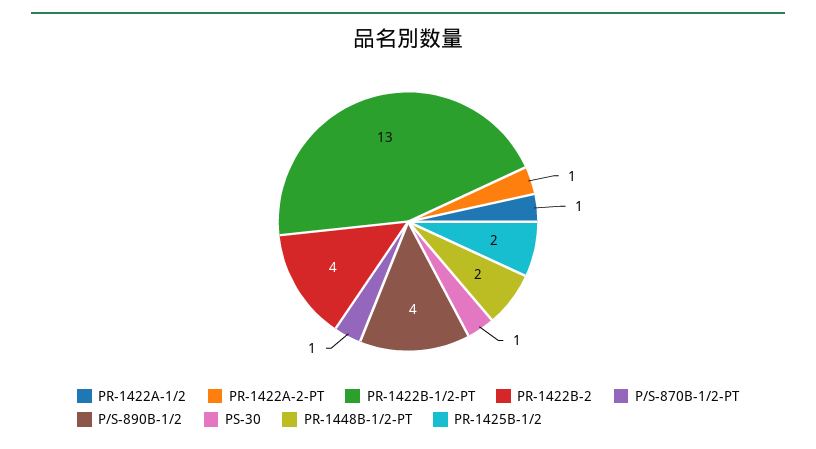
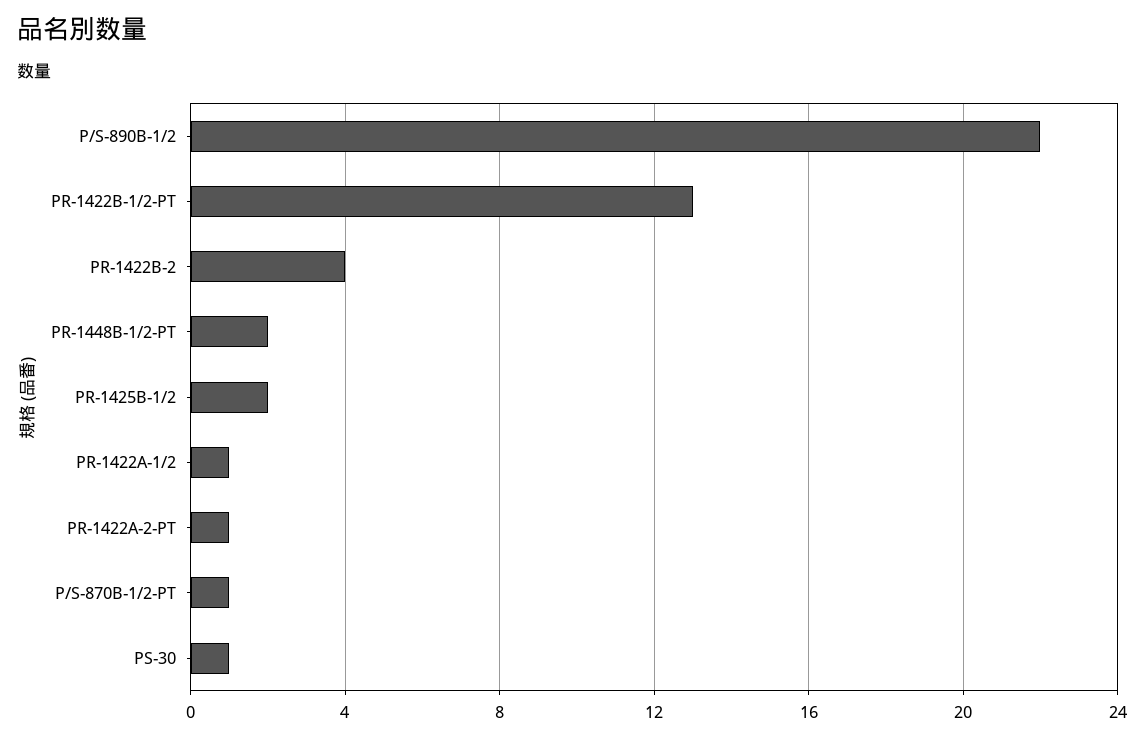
  {
    "PR-1422A-1/2": 1,
    "PR-1422A-2-PT": 1,
    "PR-1422B-1/2-PT": 13,
    "PR-1422B-2": 4,
    "P/S-870B-1/2-PT": 1,
-   "P/S-890B-1/2": 4,
+   "P/S-890B-1/2": 22,
    "PS-30": 1,
    "PR-1448B-1/2-PT": 2,
    "PR-1425B-1/2": 2
  }

